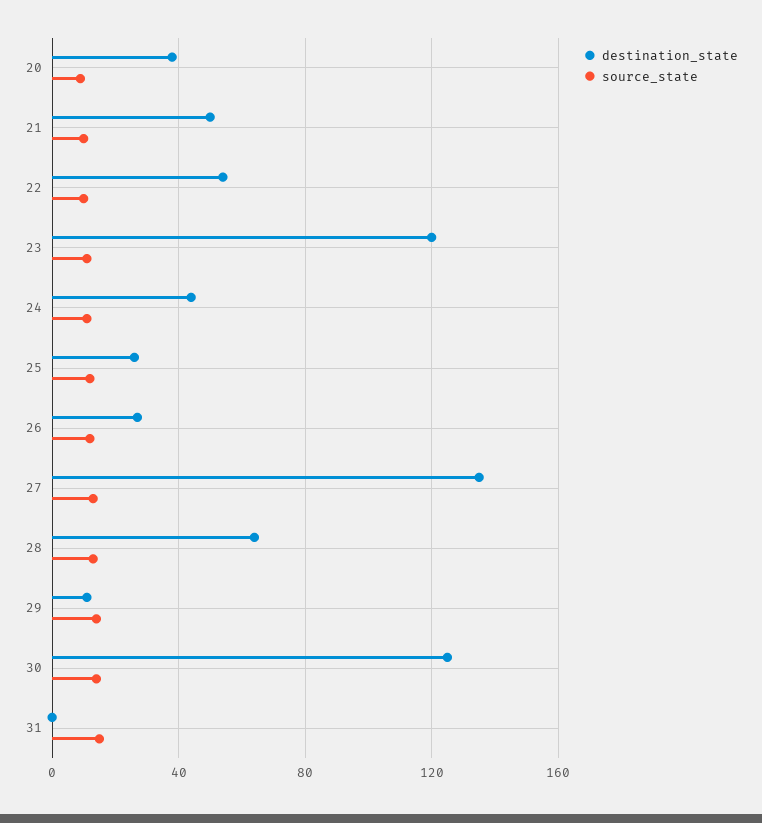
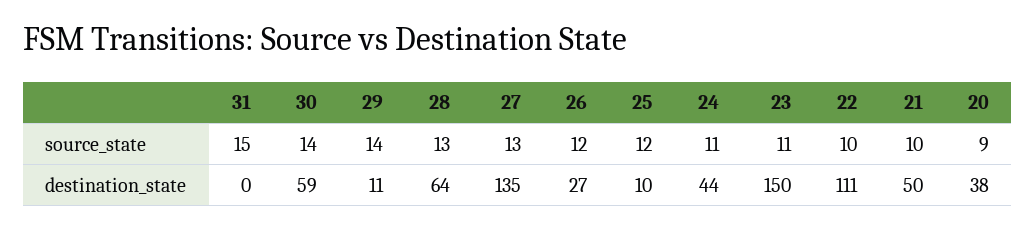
  {
    "destination_state": {
      "20": 38,
      "21": 50,
-     "22": 55,
+     "22": 111,
-     "23": 120,
+     "23": 150,
      "24": 44,
-     "25": 25,
+     "25": 10,
      "26": 27,
      "27": 135,
      "28": 64,
      "29": 11,
-     "30": 125,
+     "30": 59,
      "31": 0
    },
    "source_state": {
      "20": 9,
      "21": 10,
      "22": 10,
      "23": 11,
      "24": 11,
      "25": 12,
      "26": 12,
      "27": 13,
      "28": 13,
      "29": 14,
      "30": 14,
      "31": 15
    }
  }

